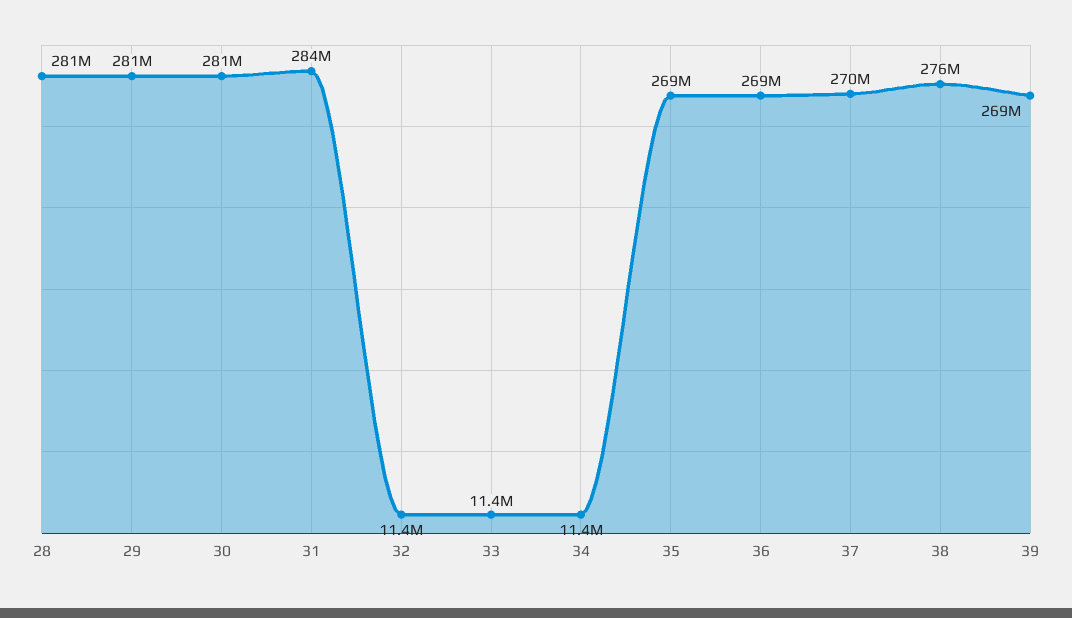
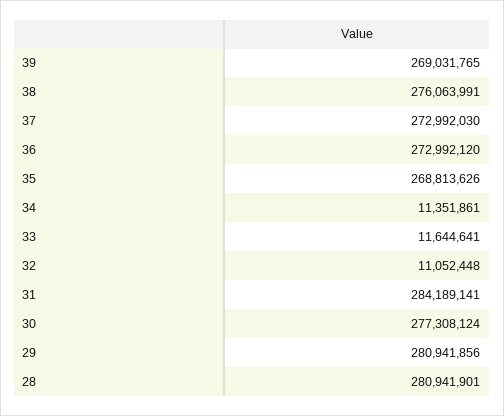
  {
    "28": 280941901,
    "29": 280941856,
-   "30": 281000000,
+   "30": 277308124,
    "31": 284189141,
-   "32": 11400000,
+   "32": 11052448,
-   "33": 11400000,
+   "33": 11644641,
    "34": 11351861,
    "35": 268813626,
-   "36": 269000000,
+   "36": 272992120,
-   "37": 270000000,
+   "37": 272992030,
    "38": 276063991,
    "39": 269031765
  }

